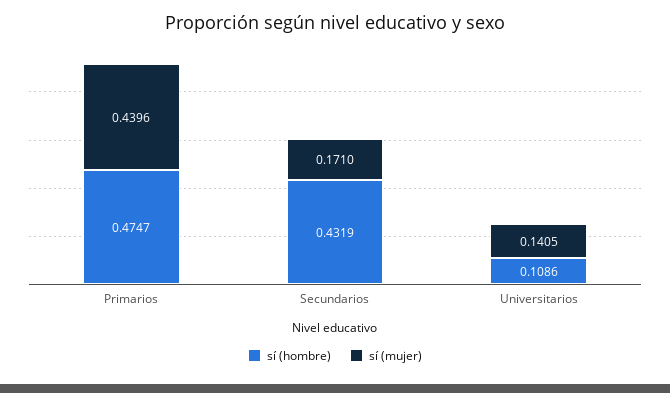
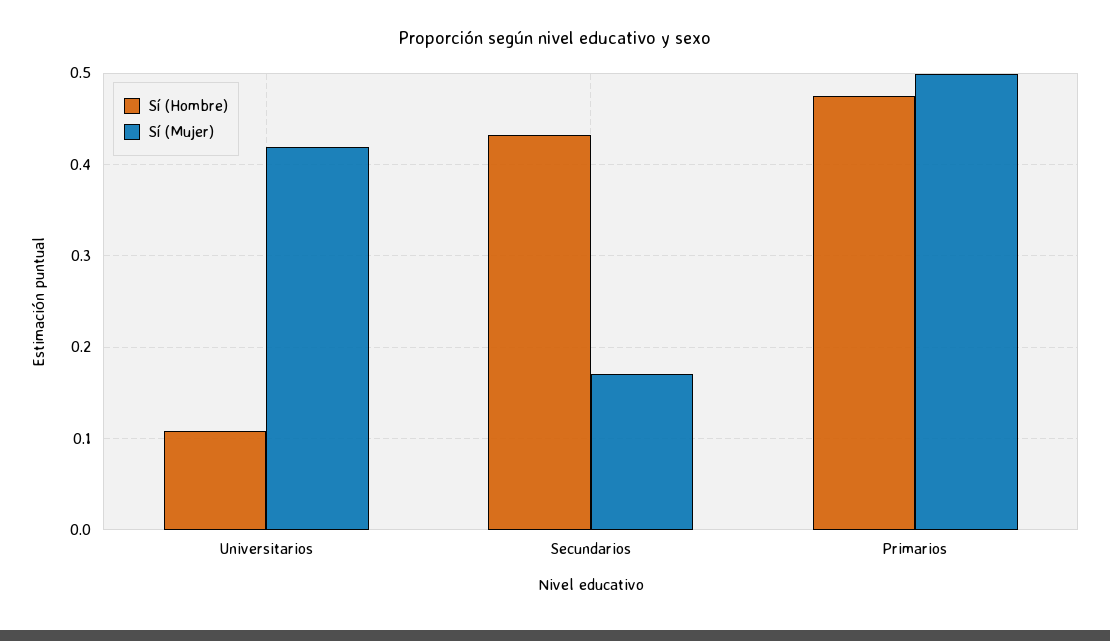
  {
    "sí (hombre)": {
      "Primarios": 0.4747,
      "Secundarios": 0.4319,
      "Universitarios": 0.1086
    },
    "sí (mujer)": {
-     "Primarios": 0.4396,
+     "Primarios": 0.5,
      "Secundarios": 0.171,
-     "Universitarios": 0.1405
+     "Universitarios": 0.42
    }
  }

